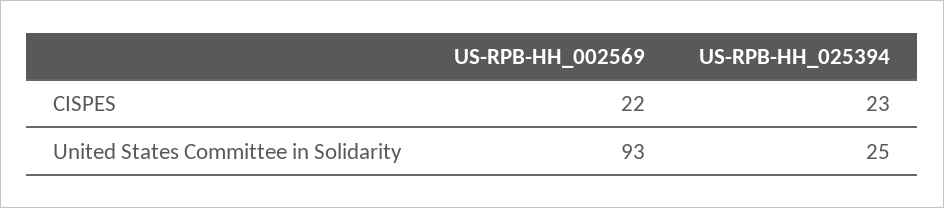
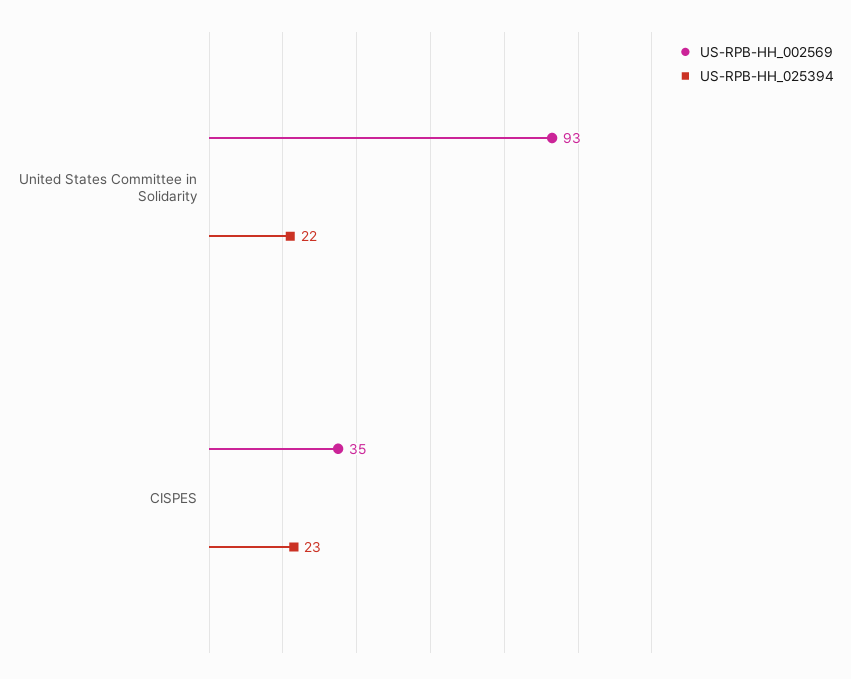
  {
    "US-RPB-HH_002569": {
-     "CISPES": 22,
+     "CISPES": 35,
      "United States Committee in Solidarity": 93
    },
    "US-RPB-HH_025394": {
      "CISPES": 23,
-     "United States Committee in Solidarity": 25
+     "United States Committee in Solidarity": 22
    }
  }

